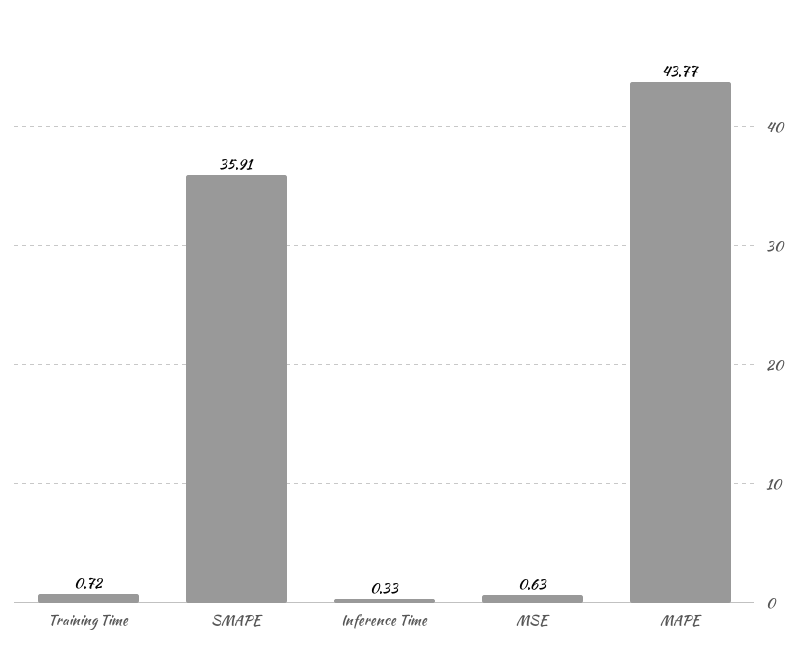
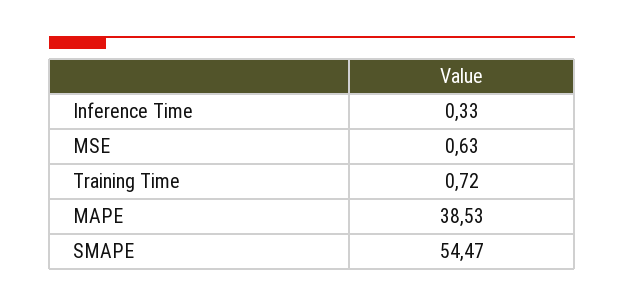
  {
    "Training Time": 0.72,
-   "SMAPE": 35.91,
+   "SMAPE": 54.47,
    "Inference Time": 0.33,
    "MSE": 0.63,
-   "MAPE": 43.77
+   "MAPE": 38.53
  }

